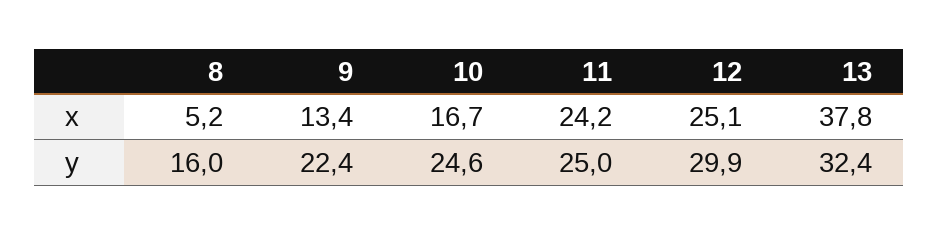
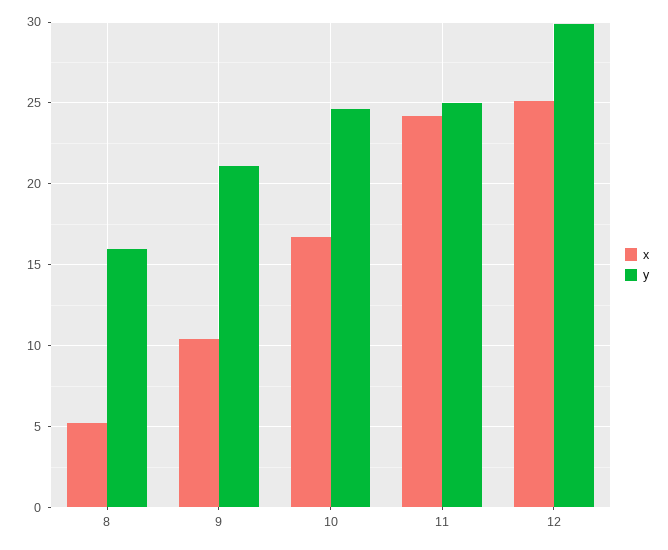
  {
    "x": {
      "8": 5.2,
-     "9": 13.4,
+     "9": 10.5,
      "10": 16.7,
      "11": 24.2,
-     "12": 25.1,
+     "12": 25.1
-     "13": 37.8
    },
    "y": {
      "8": 16,
-     "9": 22.4,
+     "9": 21,
      "10": 24.6,
      "11": 25,
-     "12": 29.9,
+     "12": 29.9
-     "13": 32.4
    }
  }

